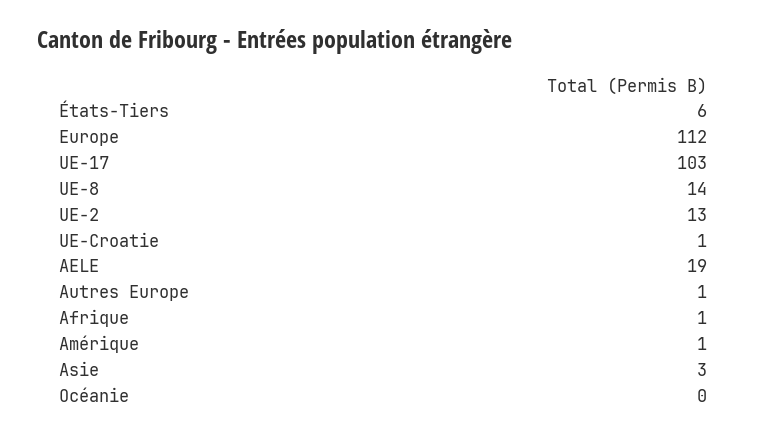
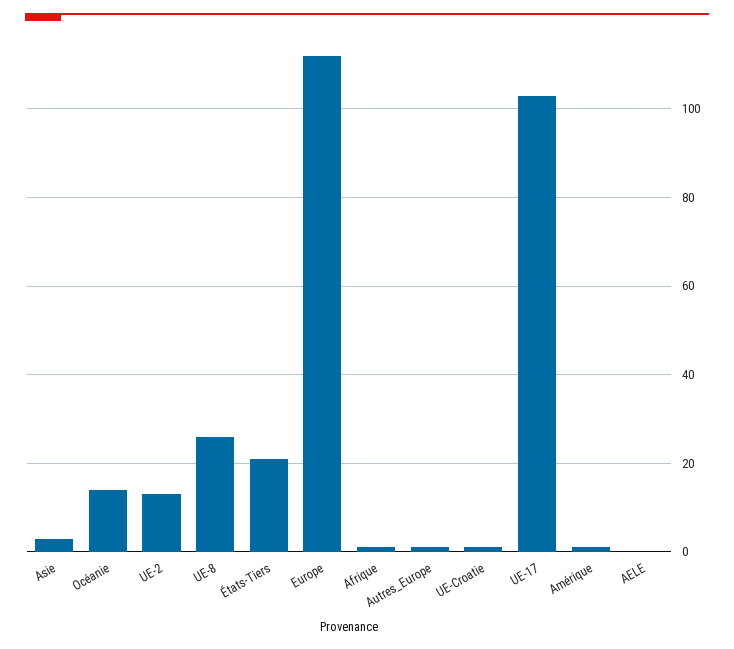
  {
-   "États-Tiers": 6,
+   "États-Tiers": 20,
    "Europe": 112,
    "UE-17": 103,
-   "UE-8": 14,
+   "UE-8": 25,
    "UE-2": 13,
    "UE-Croatie": 1,
-   "AELE": 19,
+   "AELE": 0,
    "Autres Europe": 1,
    "Afrique": 1,
    "Amérique": 1,
    "Asie": 3,
-   "Océanie": 0
+   "Océanie": 15
  }

